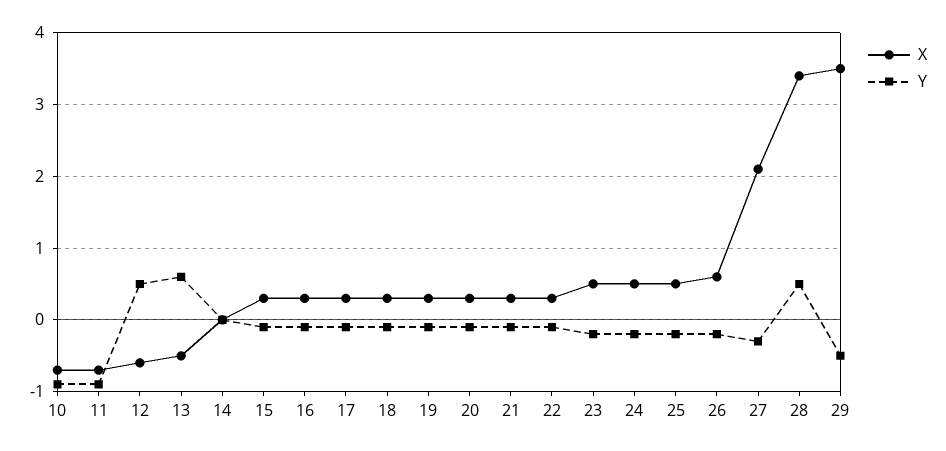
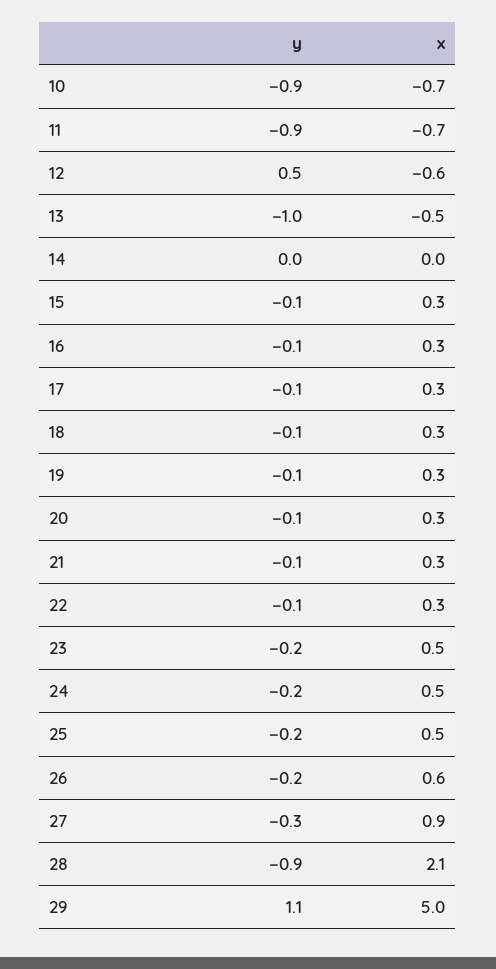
  {
    "X": {
      "10": -0.7,
      "11": -0.7,
      "12": -0.6,
      "13": -0.5,
      "14": 0,
      "15": 0.3,
      "16": 0.3,
      "17": 0.3,
      "18": 0.3,
      "19": 0.3,
      "20": 0.3,
      "21": 0.3,
      "22": 0.3,
      "23": 0.5,
      "24": 0.5,
      "25": 0.5,
      "26": 0.6,
-     "27": 2.1,
+     "27": 0.9,
-     "28": 3.4,
+     "28": 2.1,
-     "29": 3.5
+     "29": 5
    },
    "Y": {
      "10": -0.9,
      "11": -0.9,
      "12": 0.5,
-     "13": 0.6,
+     "13": -1,
      "14": 0,
      "15": -0.1,
      "16": -0.1,
      "17": -0.1,
      "18": -0.1,
      "19": -0.1,
      "20": -0.1,
      "21": -0.1,
      "22": -0.1,
      "23": -0.2,
      "24": -0.2,
      "25": -0.2,
      "26": -0.2,
      "27": -0.3,
-     "28": 0.5,
+     "28": -0.9,
-     "29": -0.5
+     "29": 1.1
    }
  }

